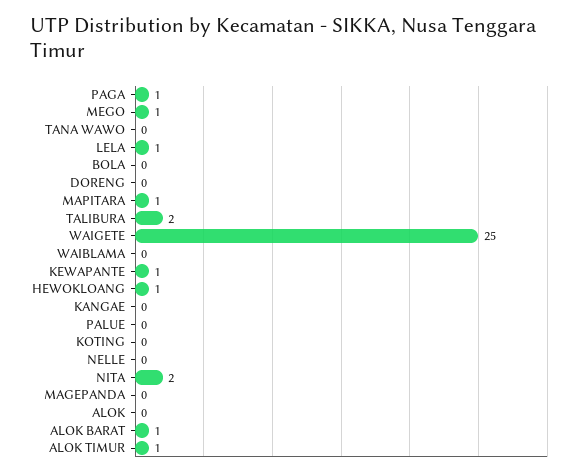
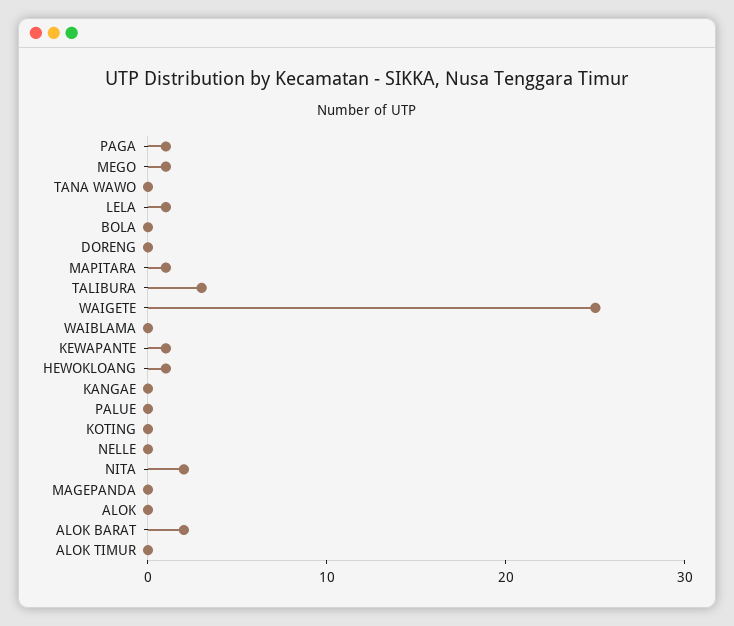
  {
    "PAGA": 1,
    "MEGO": 1,
    "TANA WAWO": 0,
    "LELA": 1,
    "BOLA": 0,
    "DORENG": 0,
    "MAPITARA": 1,
-   "TALIBURA": 2,
+   "TALIBURA": 3,
    "WAIGETE": 25,
    "WAIBLAMA": 0,
    "KEWAPANTE": 1,
    "HEWOKLOANG": 1,
    "KANGAE": 0,
    "PALUE": 0,
    "KOTING": 0,
    "NELLE": 0,
    "NITA": 2,
    "MAGEPANDA": 0,
    "ALOK": 0,
-   "ALOK BARAT": 1,
+   "ALOK BARAT": 2,
-   "ALOK TIMUR": 1
+   "ALOK TIMUR": 0
  }

